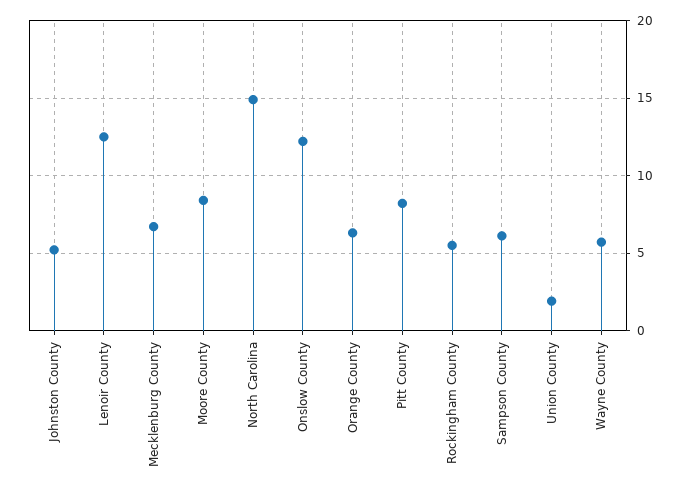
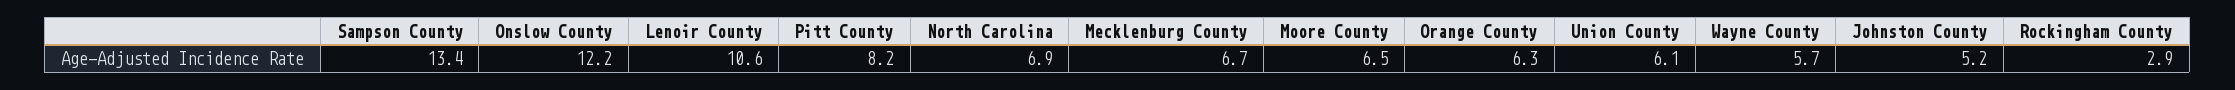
  {
    "Johnston County": 5.2,
-   "Lenoir County": 12.5,
+   "Lenoir County": 10.6,
    "Mecklenburg County": 6.7,
-   "Moore County": 8.5,
+   "Moore County": 6.5,
-   "North Carolina": 15,
+   "North Carolina": 6.9,
    "Onslow County": 12.2,
    "Orange County": 6.3,
    "Pitt County": 8.2,
-   "Rockingham County": 5.5,
+   "Rockingham County": 2.9,
-   "Sampson County": 6,
+   "Sampson County": 13.4,
-   "Union County": 2,
+   "Union County": 6.1,
    "Wayne County": 5.7
  }

